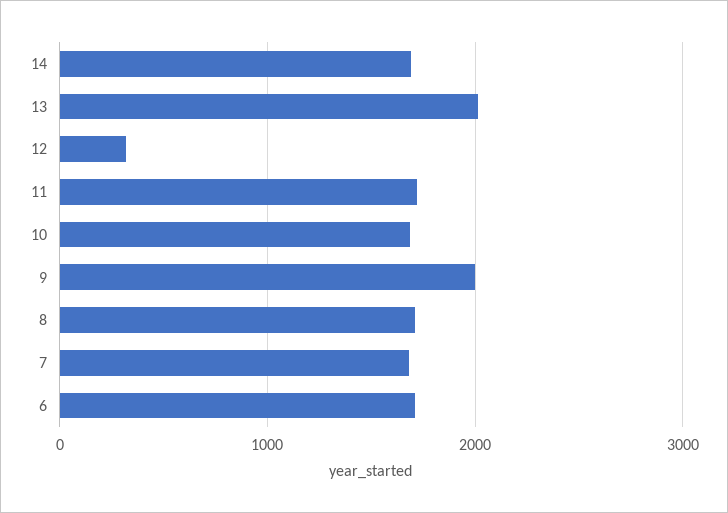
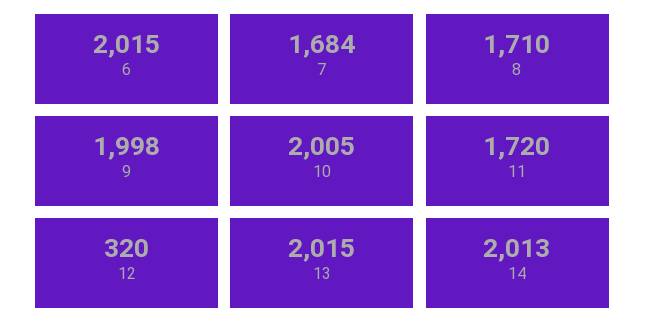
  {
-   "14": 1700,
+   "14": 2013,
    "13": 2015,
    "12": 320,
    "11": 1720,
-   "10": 1700,
+   "10": 2005,
    "9": 1998,
    "8": 1710,
    "7": 1684,
-   "6": 1700
+   "6": 2015
  }

